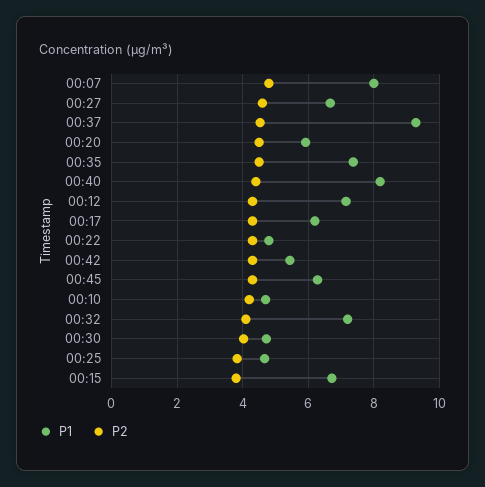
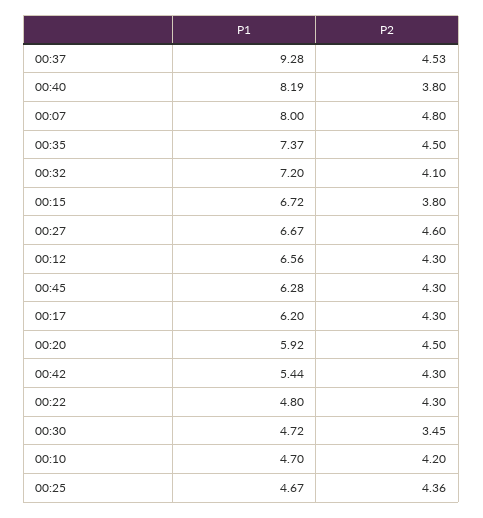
  {
    "P1": {
      "00:07": 8,
      "00:27": 6.67,
      "00:37": 9.28,
      "00:20": 5.92,
      "00:35": 7.37,
      "00:40": 8.19,
-     "00:12": 7.2,
+     "00:12": 6.56,
      "00:17": 6.2,
      "00:22": 4.8,
      "00:42": 5.44,
      "00:45": 6.28,
      "00:10": 4.7,
      "00:32": 7.2,
      "00:30": 4.72,
      "00:25": 4.67,
      "00:15": 6.72
    },
    "P2": {
      "00:07": 4.8,
      "00:27": 4.6,
      "00:37": 4.53,
      "00:20": 4.5,
      "00:35": 4.5,
-     "00:40": 4.4,
+     "00:40": 3.8,
      "00:12": 4.3,
      "00:17": 4.3,
      "00:22": 4.3,
      "00:42": 4.3,
      "00:45": 4.3,
      "00:10": 4.2,
      "00:32": 4.1,
-     "00:30": 4,
+     "00:30": 3.45,
-     "00:25": 3.8,
+     "00:25": 4.36,
      "00:15": 3.8
    }
  }

